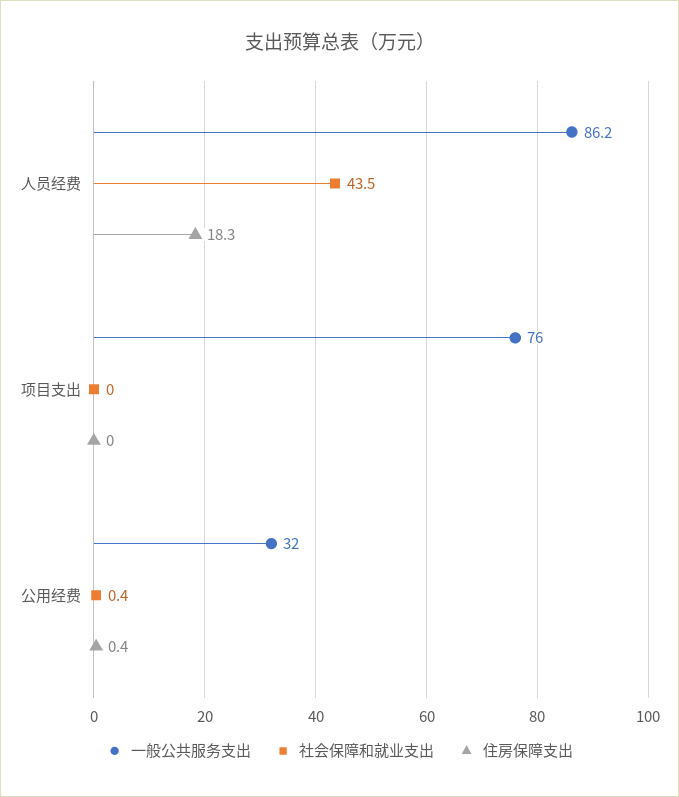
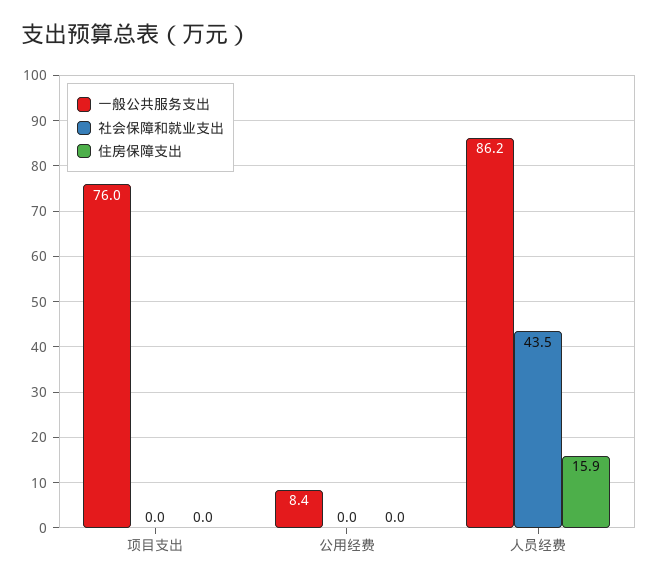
  {
    "一般公共服务支出": {
      "人员经费": 86.2,
      "项目支出": 76,
-     "公用经费": 32
+     "公用经费": 8.4
    },
    "社会保障和就业支出": {
      "人员经费": 43.5,
      "项目支出": 0,
-     "公用经费": 0.4
+     "公用经费": 0
    },
    "住房保障支出": {
-     "人员经费": 18.3,
+     "人员经费": 15.9,
      "项目支出": 0,
-     "公用经费": 0.4
+     "公用经费": 0
    }
  }

